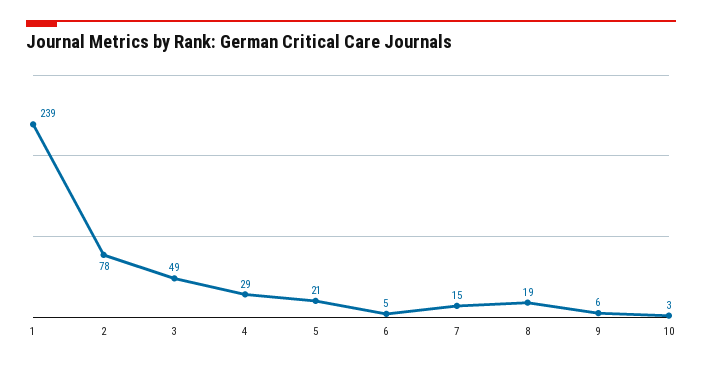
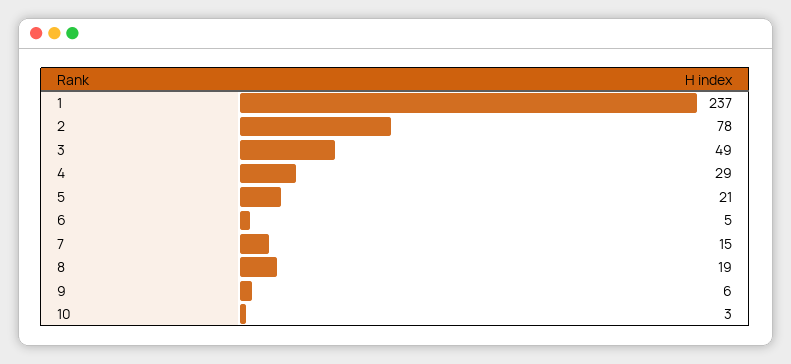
  {
-   "1": 239,
+   "1": 237,
    "2": 78,
    "3": 49,
    "4": 29,
    "5": 21,
    "6": 5,
    "7": 15,
    "8": 19,
    "9": 6,
    "10": 3
  }

